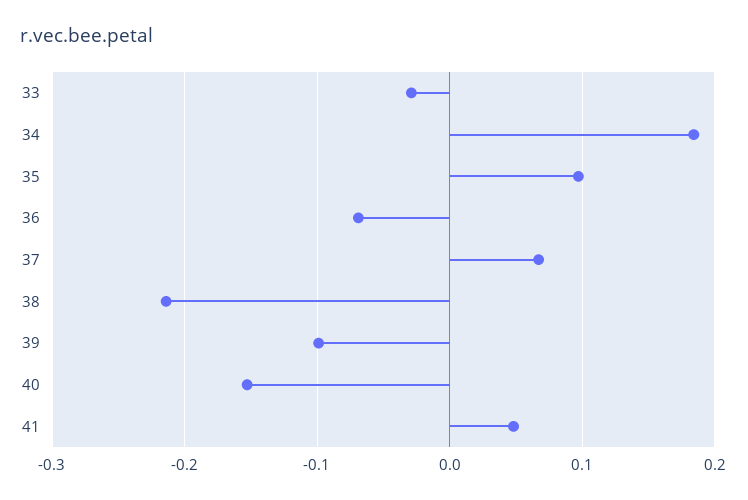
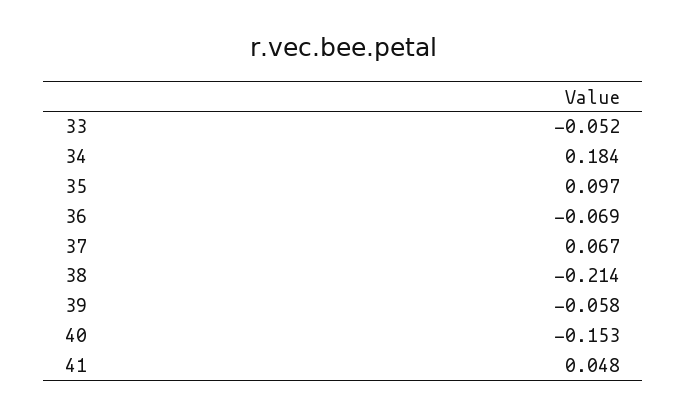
  {
-   "33": -0.03,
+   "33": -0.052,
    "34": 0.184,
    "35": 0.097,
    "36": -0.069,
    "37": 0.067,
    "38": -0.214,
-   "39": -0.1,
+   "39": -0.058,
    "40": -0.153,
    "41": 0.048
  }

